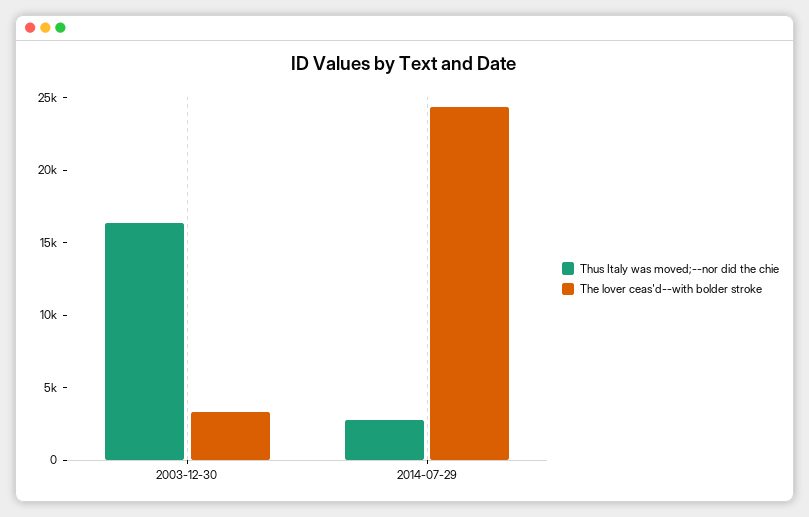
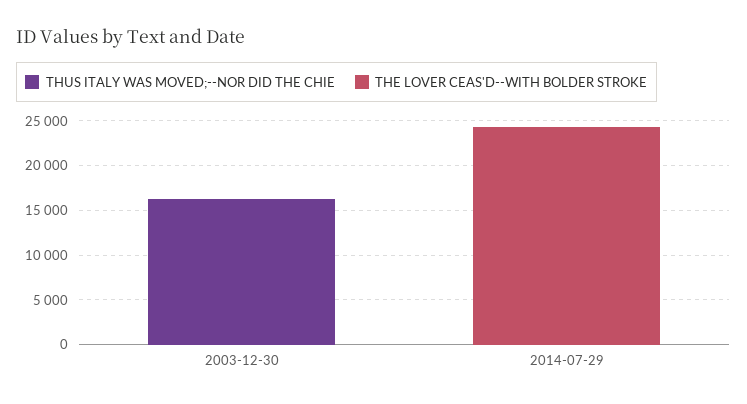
  {
    "Thus Italy was moved;--nor did the chie": {
      "2003-12-30": 16000,
-     "2014-07-29": 3000
+     "2014-07-29": 0
    },
    "The lover ceas'd--with bolder stroke": {
-     "2003-12-30": 3000,
+     "2003-12-30": 0,
      "2014-07-29": 24000
    }
  }

